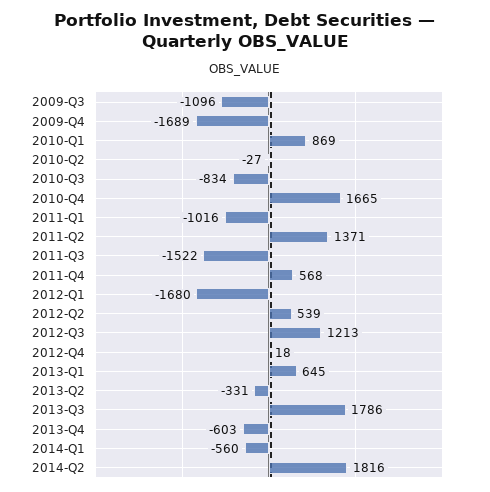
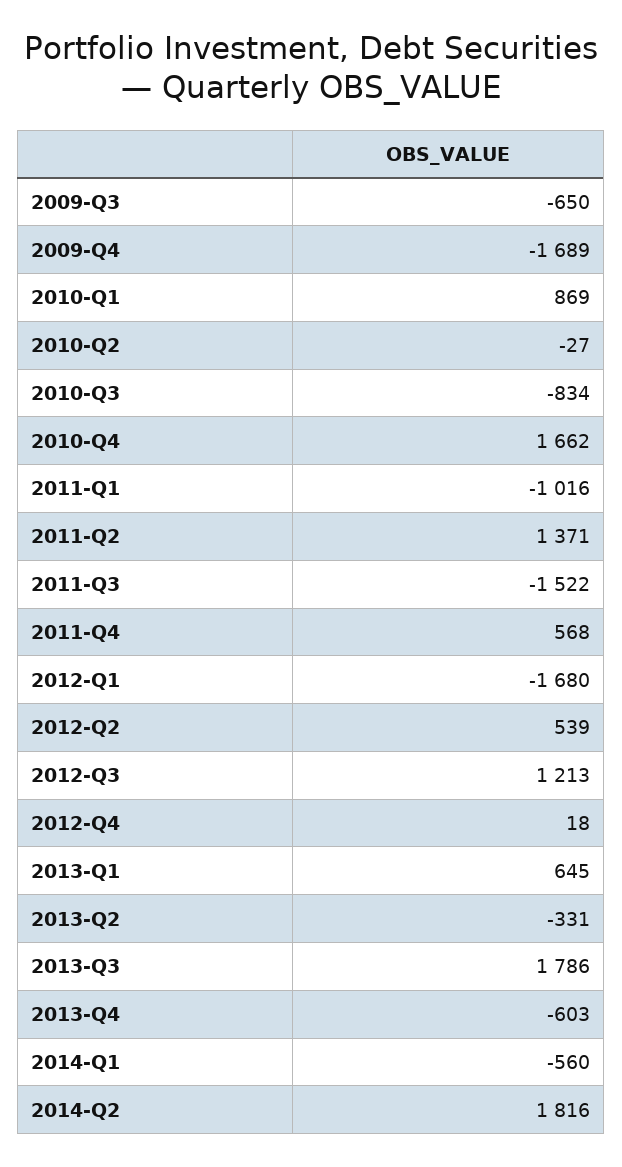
  {
-   "2009-Q3": -1096,
+   "2009-Q3": -650,
    "2009-Q4": -1689,
    "2010-Q1": 869,
    "2010-Q2": -27,
    "2010-Q3": -834,
-   "2010-Q4": 1665,
+   "2010-Q4": 1662,
    "2011-Q1": -1016,
    "2011-Q2": 1371,
    "2011-Q3": -1522,
    "2011-Q4": 568,
    "2012-Q1": -1680,
    "2012-Q2": 539,
    "2012-Q3": 1213,
    "2012-Q4": 18,
    "2013-Q1": 645,
    "2013-Q2": -331,
    "2013-Q3": 1786,
    "2013-Q4": -603,
    "2014-Q1": -560,
    "2014-Q2": 1816
  }

